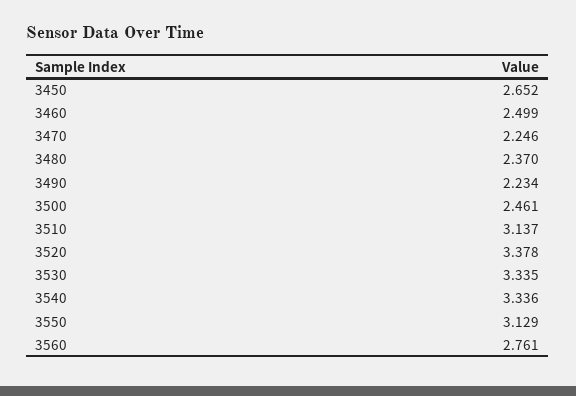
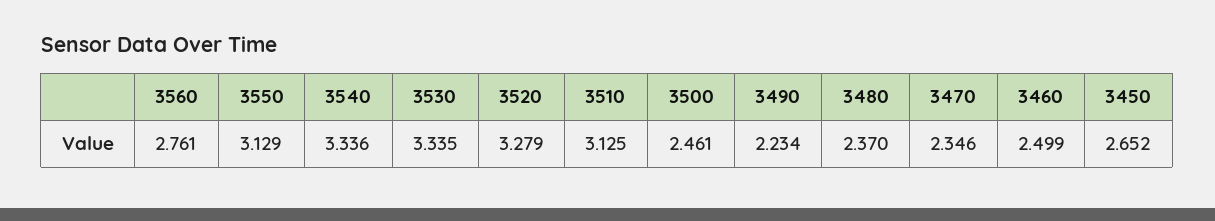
  {
    "3450": 2.652,
    "3460": 2.499,
-   "3470": 2.246,
+   "3470": 2.346,
    "3480": 2.37,
    "3490": 2.234,
    "3500": 2.461,
-   "3510": 3.137,
+   "3510": 3.125,
-   "3520": 3.378,
+   "3520": 3.279,
    "3530": 3.335,
    "3540": 3.336,
    "3550": 3.129,
    "3560": 2.761
  }

